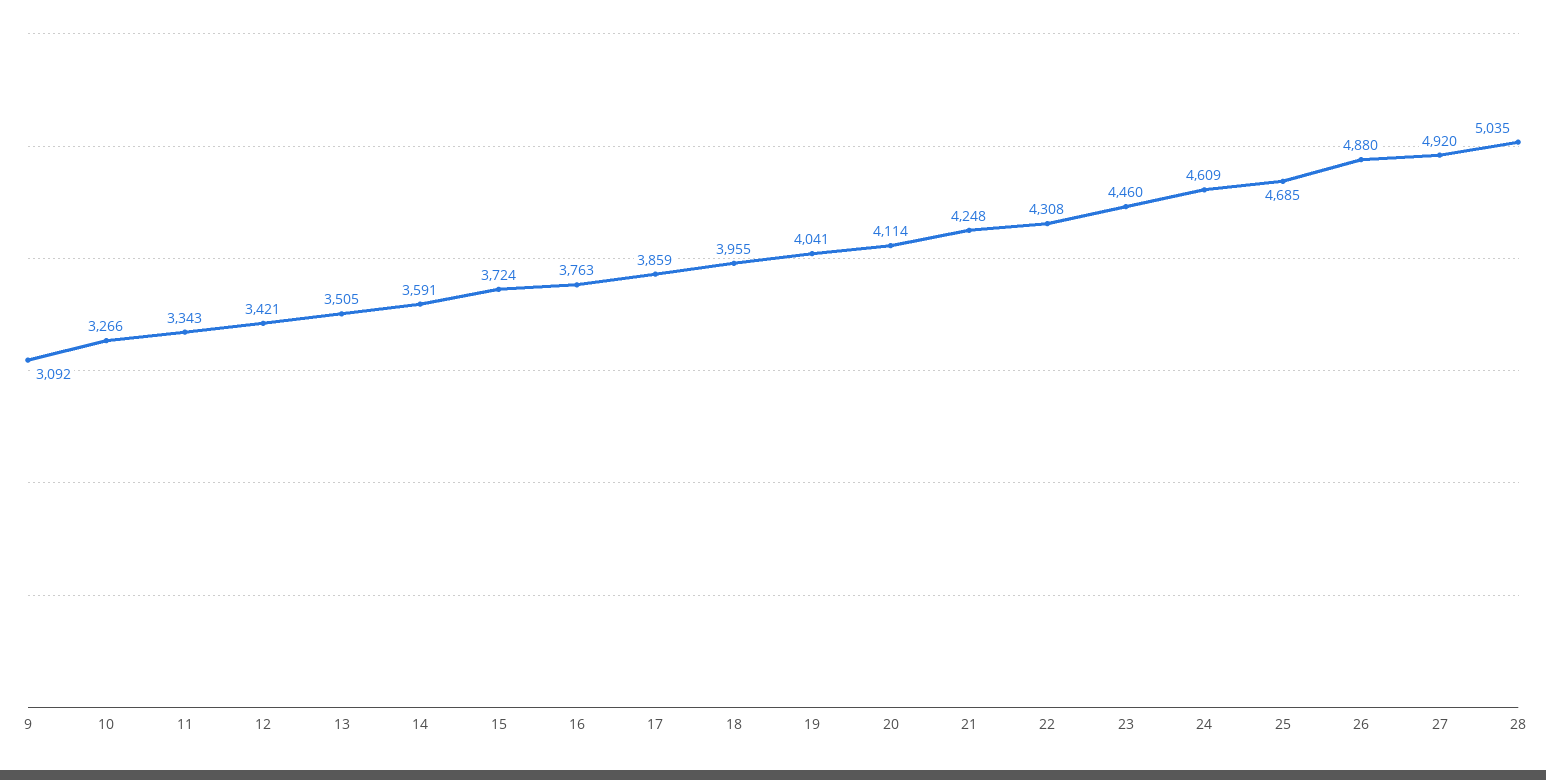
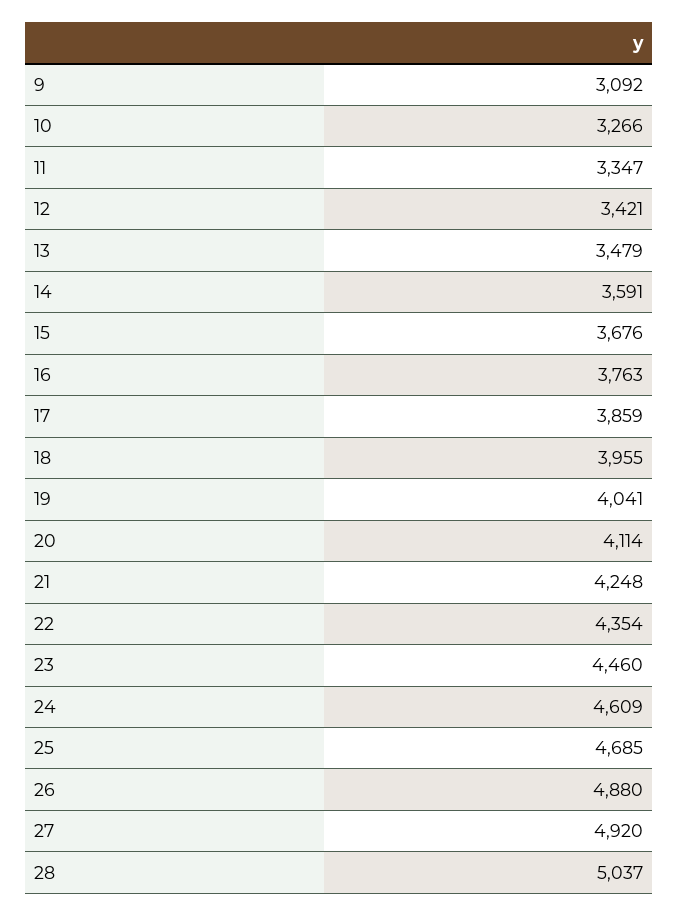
  {
    "9": 3092,
    "10": 3266,
-   "11": 3343,
+   "11": 3347,
    "12": 3421,
-   "13": 3505,
+   "13": 3479,
    "14": 3591,
-   "15": 3724,
+   "15": 3676,
    "16": 3763,
    "17": 3859,
    "18": 3955,
    "19": 4041,
    "20": 4114,
    "21": 4248,
-   "22": 4308,
+   "22": 4354,
    "23": 4460,
    "24": 4609,
    "25": 4685,
    "26": 4880,
    "27": 4920,
-   "28": 5035
+   "28": 5037
  }

